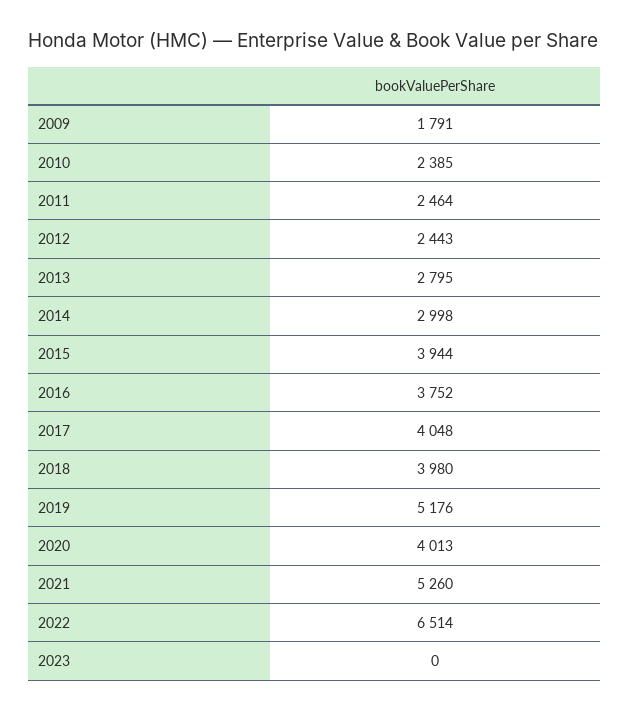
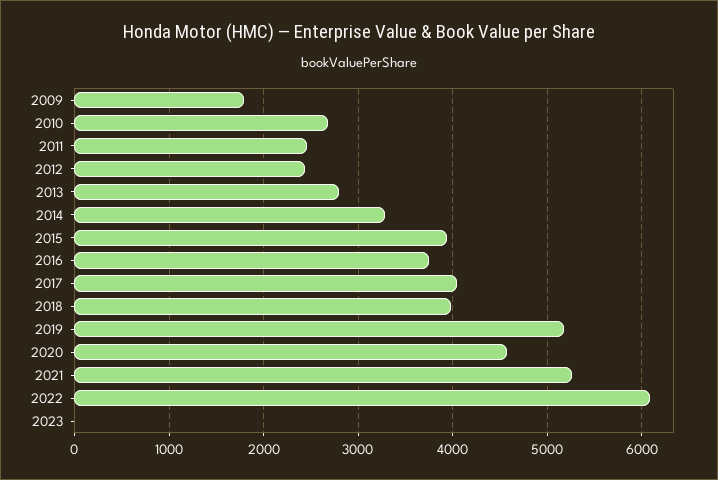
  {
    "2009": 1791,
-   "2010": 2385,
+   "2010": 2700,
    "2011": 2464,
    "2012": 2443,
    "2013": 2795,
-   "2014": 2998,
+   "2014": 3300,
    "2015": 3944,
    "2016": 3752,
    "2017": 4048,
    "2018": 3980,
    "2019": 5176,
-   "2020": 4013,
+   "2020": 4600,
    "2021": 5260,
-   "2022": 6514,
+   "2022": 6100,
    "2023": 0
  }

